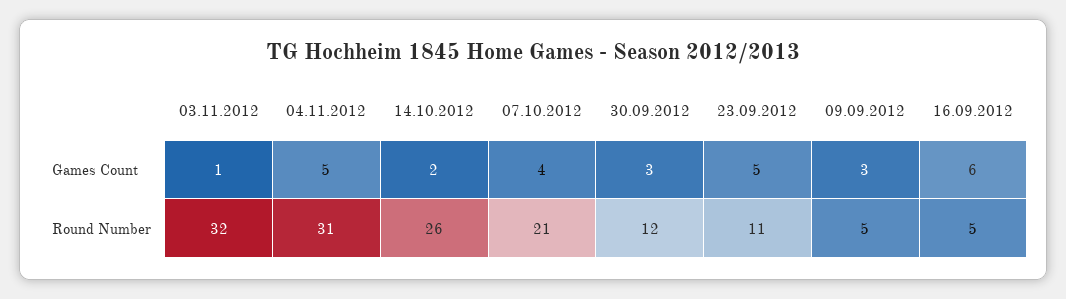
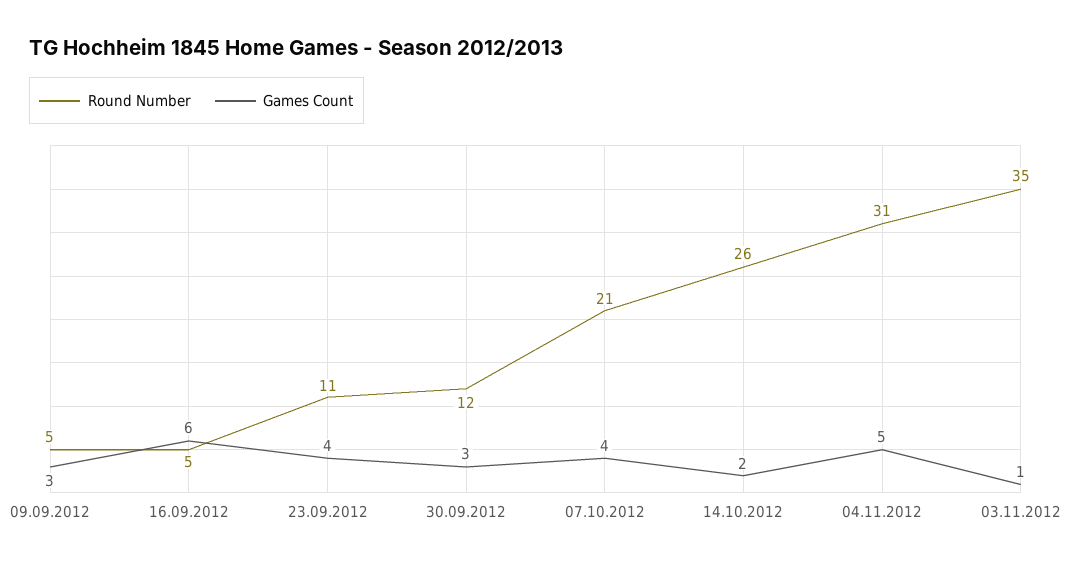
  {
    "Games Count": {
      "03.11.2012": 1,
      "04.11.2012": 5,
      "14.10.2012": 2,
      "07.10.2012": 4,
      "30.09.2012": 3,
-     "23.09.2012": 5,
+     "23.09.2012": 4,
      "09.09.2012": 3,
      "16.09.2012": 6
    },
    "Round Number": {
-     "03.11.2012": 32,
+     "03.11.2012": 35,
      "04.11.2012": 31,
      "14.10.2012": 26,
      "07.10.2012": 21,
      "30.09.2012": 12,
      "23.09.2012": 11,
      "09.09.2012": 5,
      "16.09.2012": 5
    }
  }

